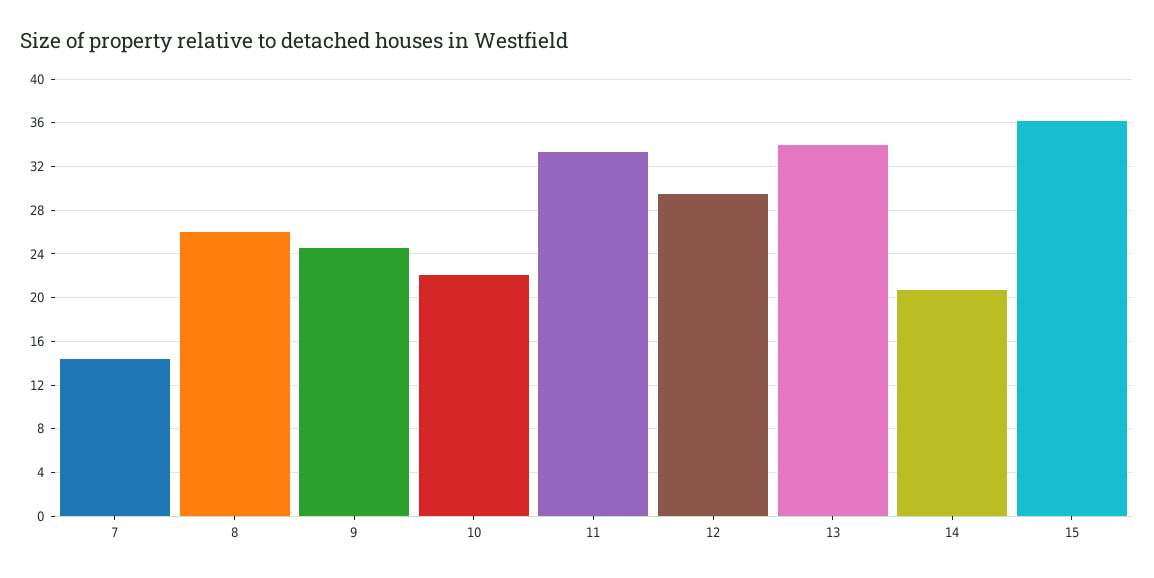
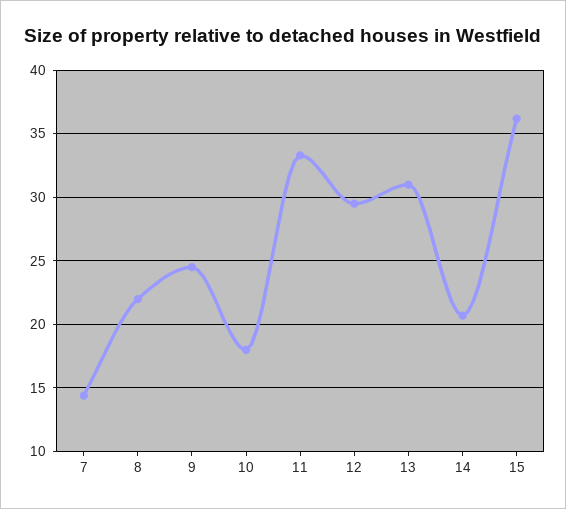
  {
    "7": 14.5,
-   "8": 26,
+   "8": 22,
    "9": 24.5,
-   "10": 22,
+   "10": 18,
    "11": 33.5,
    "12": 29.5,
-   "13": 34,
+   "13": 31,
    "14": 20.5,
    "15": 36
  }

